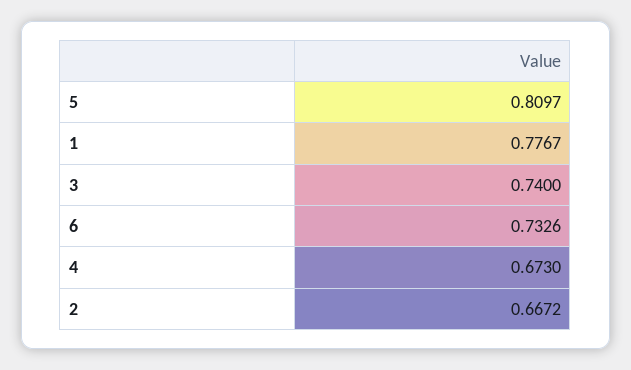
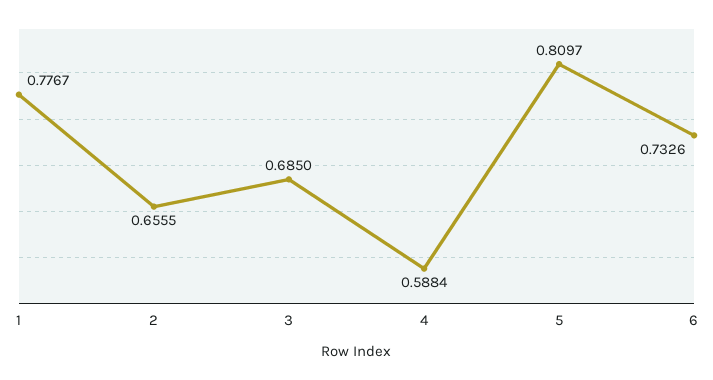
  {
    "5": 0.8097,
    "1": 0.7767,
-   "3": 0.74,
+   "3": 0.685,
    "6": 0.7326,
-   "4": 0.673,
+   "4": 0.5884,
-   "2": 0.6672
+   "2": 0.6555
  }

